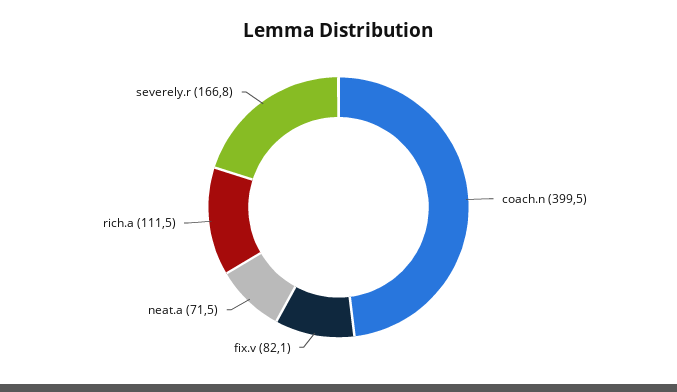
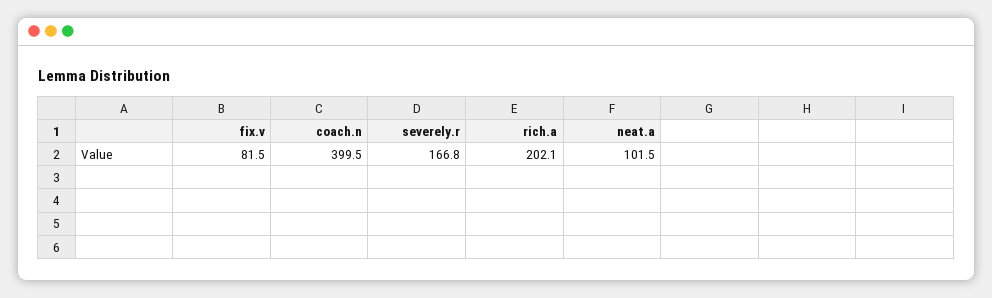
  {
    "coach.n": 399.5,
-   "fix.v": 82.1,
+   "fix.v": 81.5,
-   "neat.a": 71.5,
+   "neat.a": 101.5,
-   "rich.a": 111.5,
+   "rich.a": 202.1,
    "severely.r": 166.8
  }

